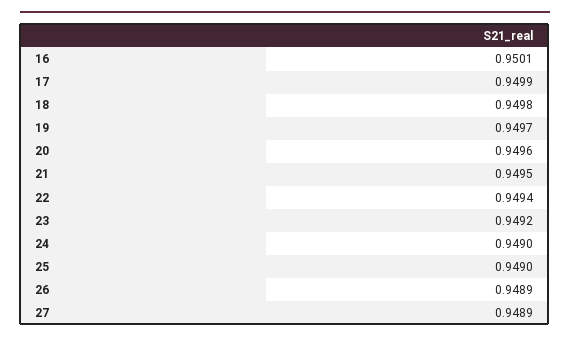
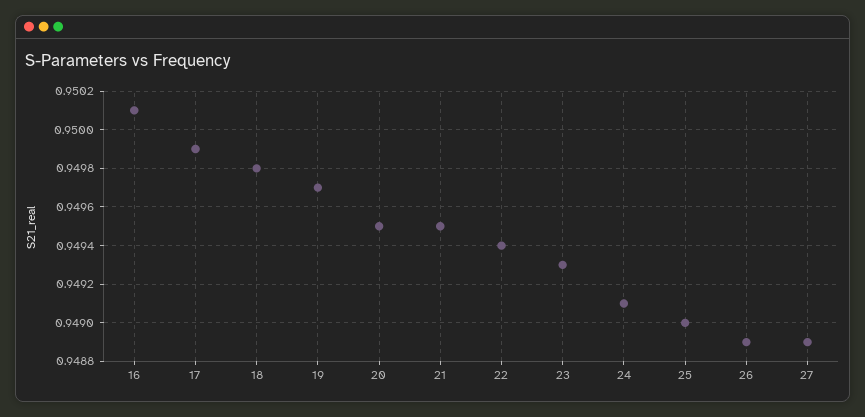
  {
    "16": 0.9501,
    "17": 0.9499,
    "18": 0.9498,
    "19": 0.9497,
-   "20": 0.9496,
+   "20": 0.9495,
    "21": 0.9495,
    "22": 0.9494,
-   "23": 0.9492,
+   "23": 0.9493,
-   "24": 0.949,
+   "24": 0.9491,
    "25": 0.949,
    "26": 0.9489,
    "27": 0.9489
  }

